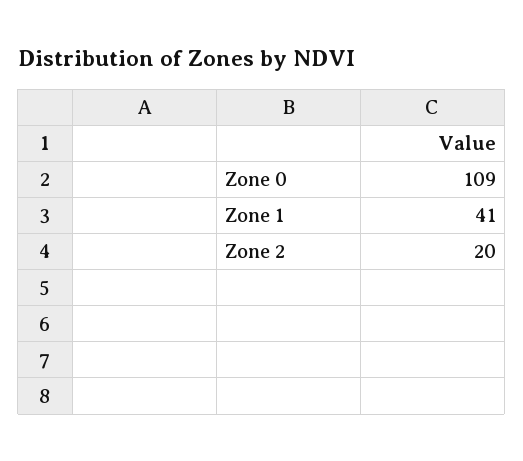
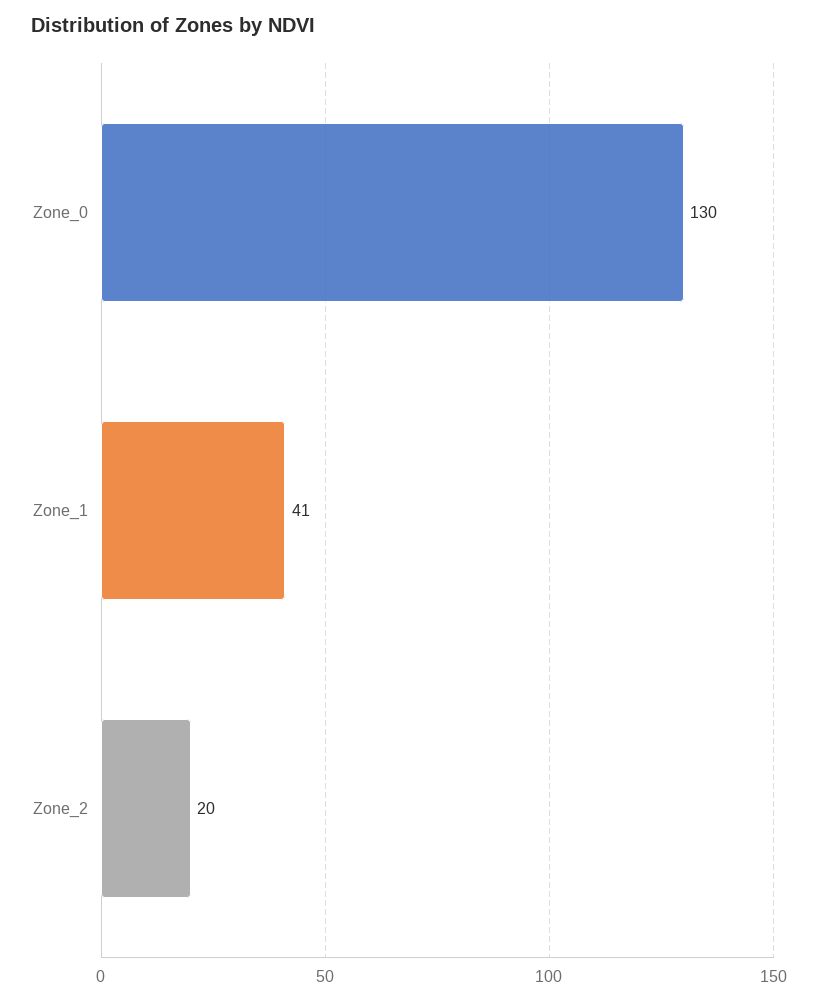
  {
-   "Zone 0": 109,
+   "Zone 0": 130,
    "Zone 1": 41,
    "Zone 2": 20
  }

